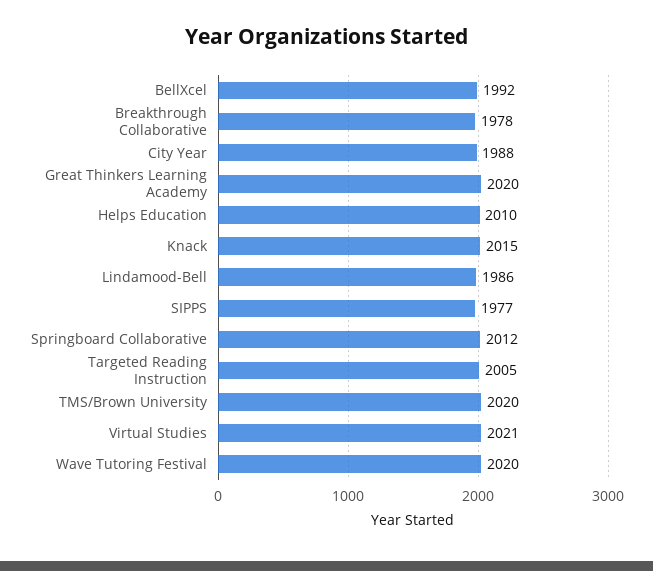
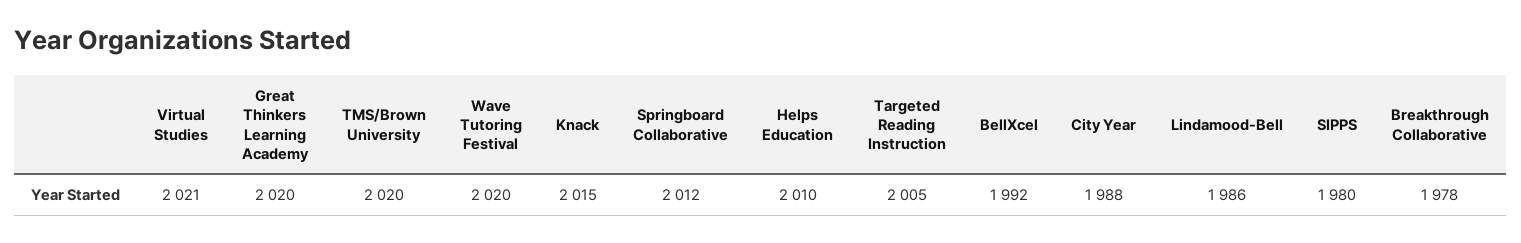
  {
    "BellXcel": 1992,
    "Breakthrough Collaborative": 1978,
    "City Year": 1988,
    "Great Thinkers Learning Academy": 2020,
    "Helps Education": 2010,
    "Knack": 2015,
    "Lindamood-Bell": 1986,
-   "SIPPS": 1977,
+   "SIPPS": 1980,
    "Springboard Collaborative": 2012,
    "Targeted Reading Instruction": 2005,
    "TMS/Brown University": 2020,
    "Virtual Studies": 2021,
    "Wave Tutoring Festival": 2020
  }

